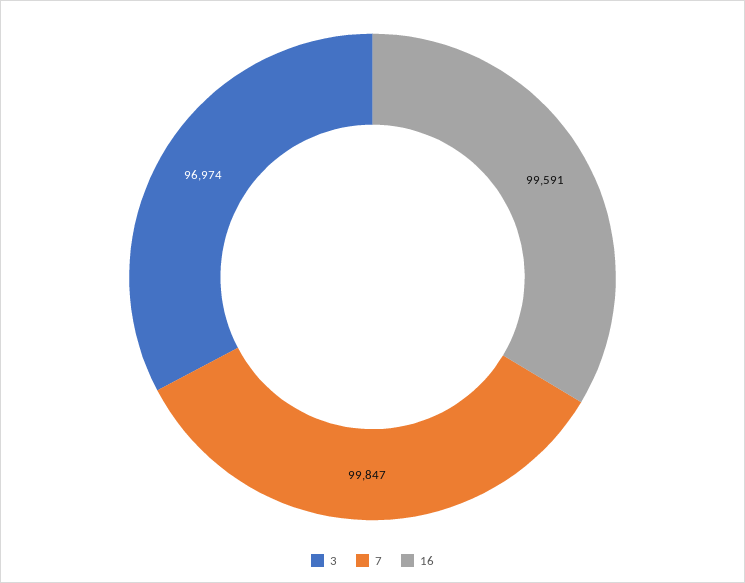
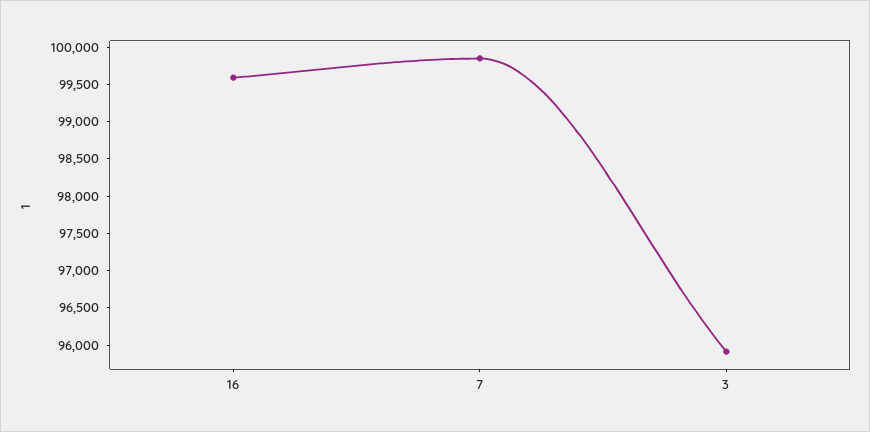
  {
-   "3": 96974,
+   "3": 96000,
    "7": 99847,
    "16": 99591
  }

